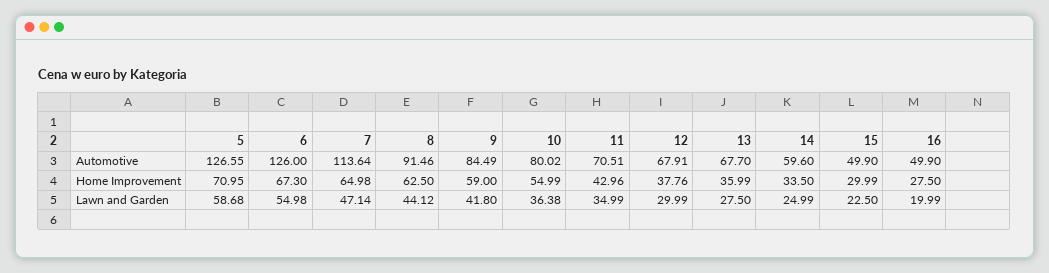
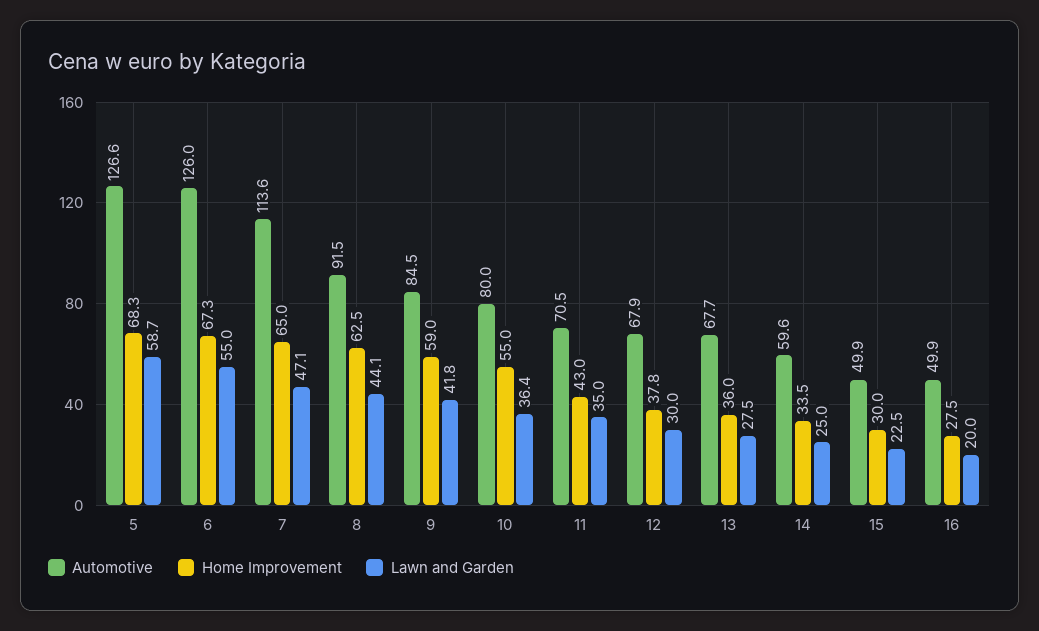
  {
    "Automotive": {
      "5": 126.55,
      "6": 126,
      "7": 113.64,
      "8": 91.46,
      "9": 84.49,
      "10": 80.02,
      "11": 70.51,
      "12": 67.91,
      "13": 67.7,
      "14": 59.6,
      "15": 49.9,
      "16": 49.9
    },
    "Home Improvement": {
-     "5": 70.95,
+     "5": 68.3,
      "6": 67.3,
      "7": 64.98,
      "8": 62.5,
      "9": 59,
      "10": 54.99,
      "11": 42.96,
      "12": 37.76,
      "13": 35.99,
      "14": 33.5,
      "15": 29.99,
      "16": 27.5
    },
    "Lawn and Garden": {
      "5": 58.68,
      "6": 54.98,
      "7": 47.14,
      "8": 44.12,
      "9": 41.8,
      "10": 36.38,
      "11": 34.99,
      "12": 29.99,
      "13": 27.5,
      "14": 24.99,
      "15": 22.5,
      "16": 19.99
    }
  }

